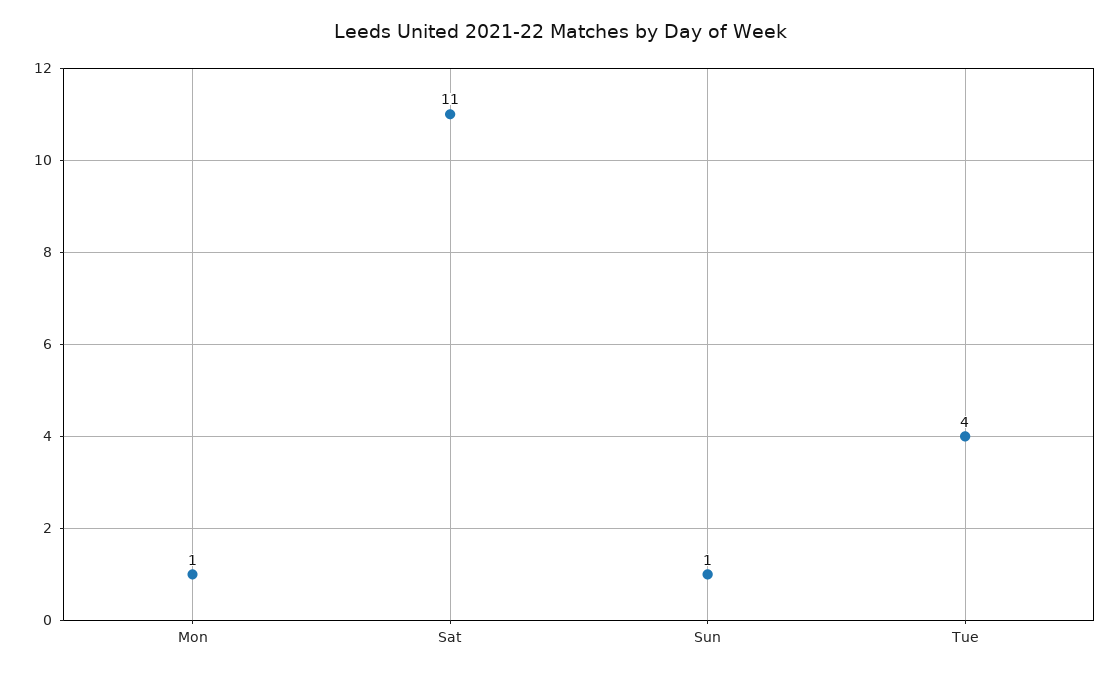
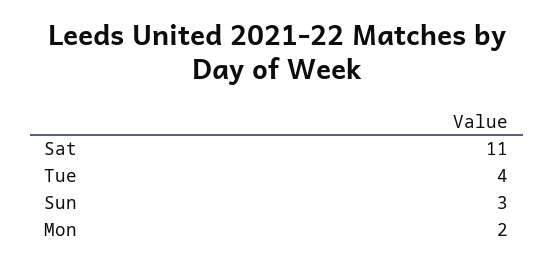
  {
-   "Mon": 1,
+   "Mon": 2,
    "Sat": 11,
-   "Sun": 1,
+   "Sun": 3,
    "Tue": 4
  }

